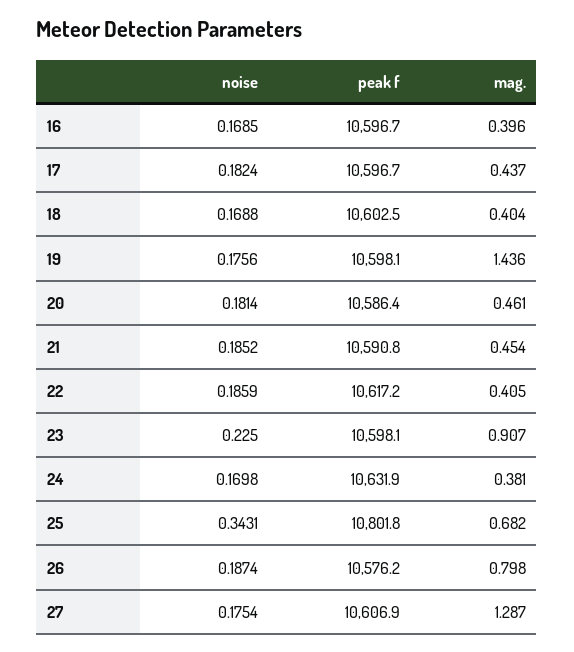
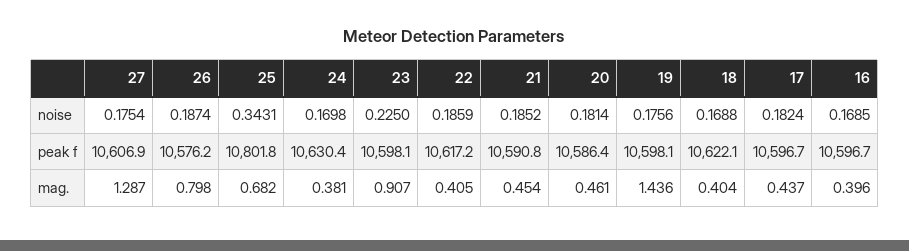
  {
    "noise": {
      "16": 0.1685,
      "17": 0.1824,
      "18": 0.1688,
      "19": 0.1756,
      "20": 0.1814,
      "21": 0.1852,
      "22": 0.1859,
      "23": 0.225,
      "24": 0.1698,
      "25": 0.3431,
      "26": 0.1874,
      "27": 0.1754
    },
    "peak f": {
      "16": 10596.7,
      "17": 10596.7,
-     "18": 10602.5,
+     "18": 10622.1,
      "19": 10598.1,
      "20": 10586.4,
      "21": 10590.8,
      "22": 10617.2,
      "23": 10598.1,
-     "24": 10631.9,
+     "24": 10630.4,
      "25": 10801.8,
      "26": 10576.2,
      "27": 10606.9
    },
    "mag.": {
      "16": 0.396,
      "17": 0.437,
      "18": 0.404,
      "19": 1.436,
      "20": 0.461,
      "21": 0.454,
      "22": 0.405,
      "23": 0.907,
      "24": 0.381,
      "25": 0.682,
      "26": 0.798,
      "27": 1.287
    }
  }

